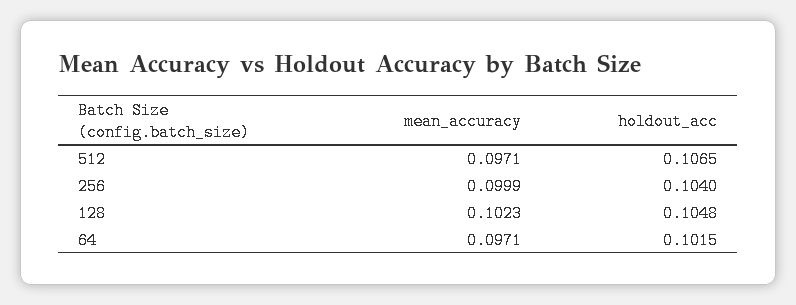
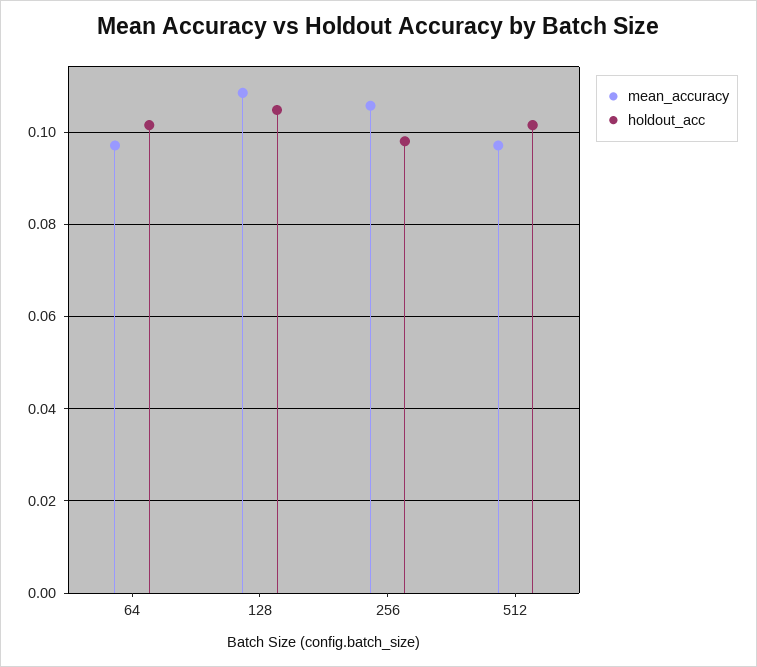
  {
    "mean_accuracy": {
      "512": 0.0971,
-     "256": 0.0999,
+     "256": 0.106,
-     "128": 0.1023,
+     "128": 0.108,
      "64": 0.0971
    },
    "holdout_acc": {
-     "512": 0.1065,
+     "512": 0.102,
-     "256": 0.104,
+     "256": 0.098,
      "128": 0.1048,
      "64": 0.1015
    }
  }

